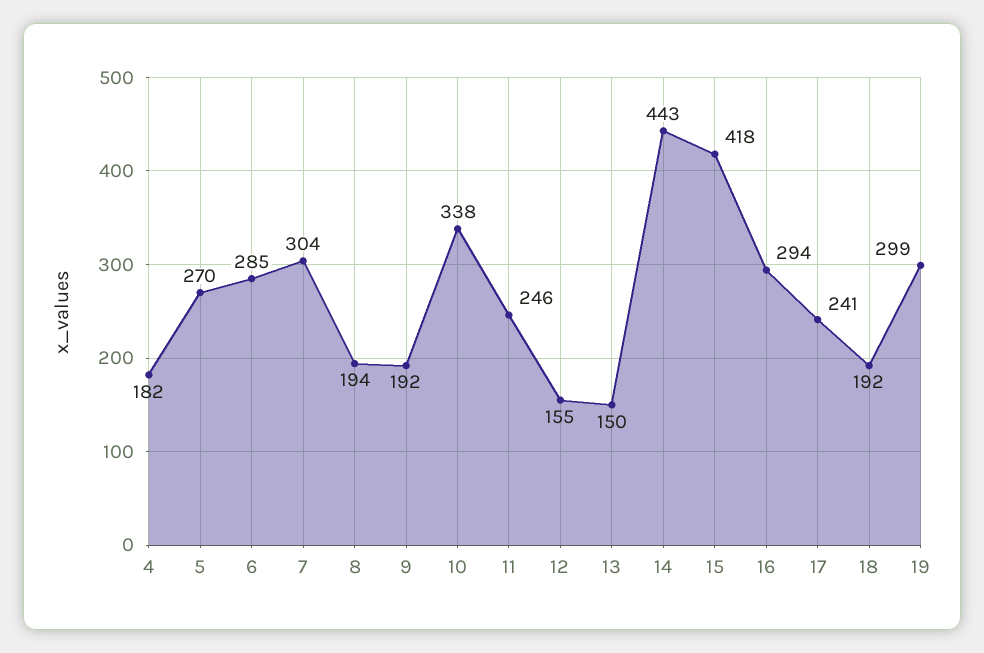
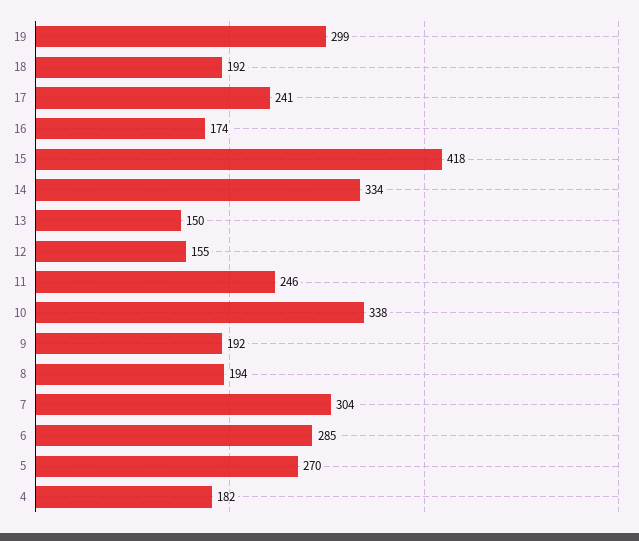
  {
    "4": 182,
    "5": 270,
    "6": 285,
    "7": 304,
    "8": 194,
    "9": 192,
    "10": 338,
    "11": 246,
    "12": 155,
    "13": 150,
-   "14": 443,
+   "14": 334,
    "15": 418,
-   "16": 294,
+   "16": 174,
    "17": 241,
    "18": 192,
    "19": 299
  }

